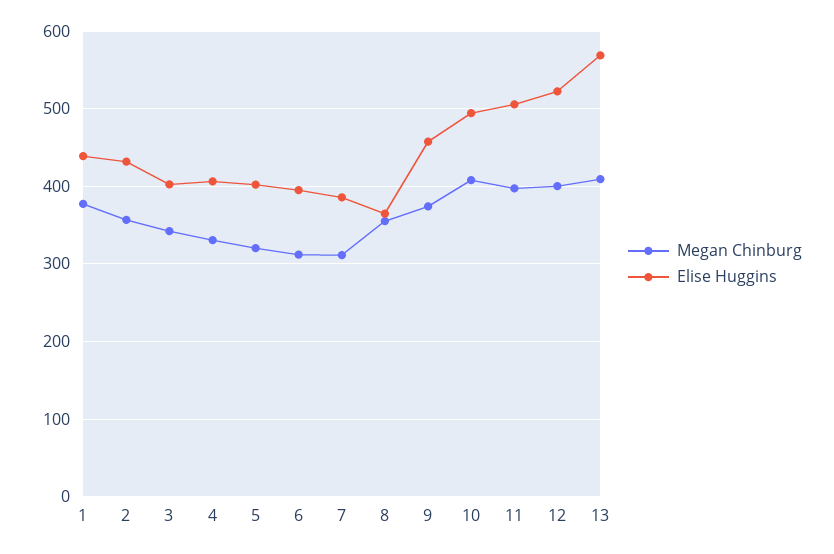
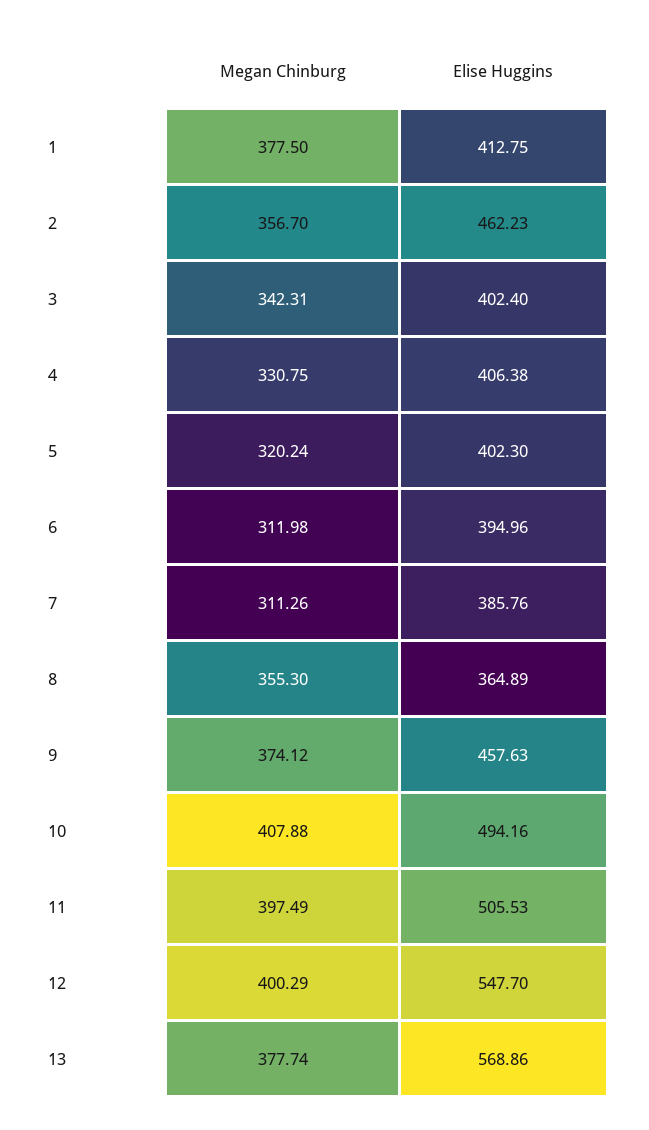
  {
    "Megan Chinburg": {
      "1": 377.5,
      "2": 356.7,
      "3": 342.31,
      "4": 330.75,
      "5": 320.24,
      "6": 311.98,
      "7": 311.26,
      "8": 355.3,
      "9": 374.12,
      "10": 407.88,
      "11": 397.49,
      "12": 400.29,
-     "13": 410
+     "13": 377.74
    },
    "Elise Huggins": {
-     "1": 440,
+     "1": 412.75,
-     "2": 430,
+     "2": 462.23,
      "3": 402.4,
      "4": 406.38,
      "5": 402.3,
      "6": 394.96,
      "7": 385.76,
      "8": 364.89,
      "9": 457.63,
      "10": 494.16,
      "11": 505.53,
-     "12": 520,
+     "12": 547.7,
      "13": 568.86
    }
  }

